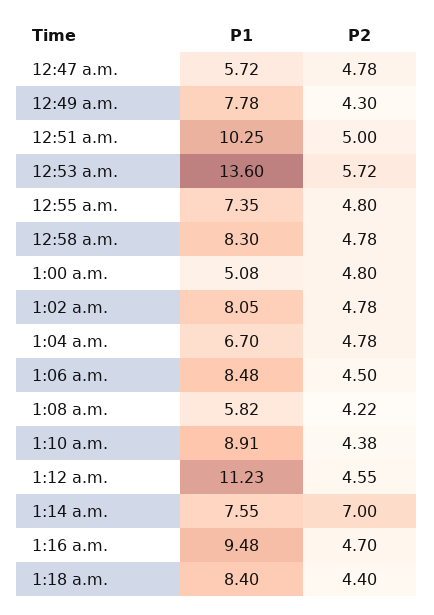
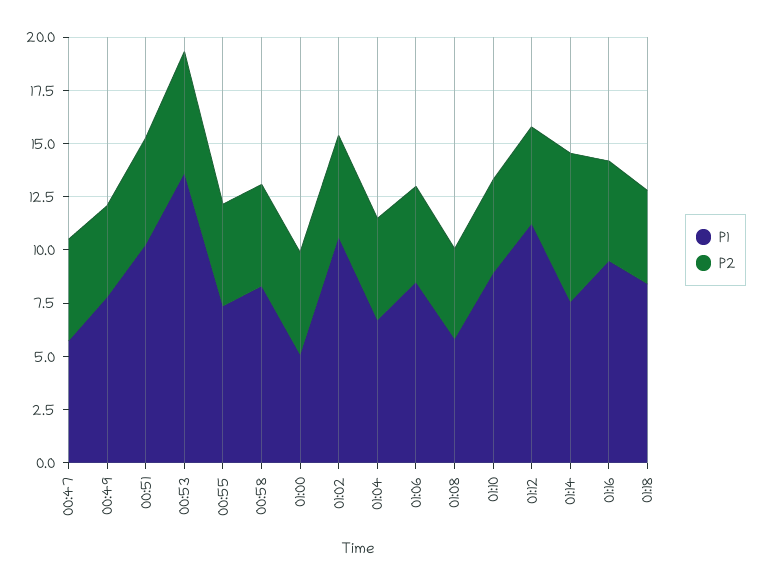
  {
    "P1": {
      "12:47 a.m.": 5.72,
      "12:49 a.m.": 7.78,
      "12:51 a.m.": 10.25,
      "12:53 a.m.": 13.6,
      "12:55 a.m.": 7.35,
      "12:58 a.m.": 8.3,
      "1:00 a.m.": 5.08,
-     "1:02 a.m.": 8.05,
+     "1:02 a.m.": 10.5,
      "1:04 a.m.": 6.7,
      "1:06 a.m.": 8.48,
      "1:08 a.m.": 5.82,
      "1:10 a.m.": 8.91,
      "1:12 a.m.": 11.23,
      "1:14 a.m.": 7.55,
      "1:16 a.m.": 9.48,
      "1:18 a.m.": 8.4
    },
    "P2": {
      "12:47 a.m.": 4.78,
      "12:49 a.m.": 4.3,
      "12:51 a.m.": 5,
      "12:53 a.m.": 5.72,
      "12:55 a.m.": 4.8,
      "12:58 a.m.": 4.78,
      "1:00 a.m.": 4.8,
      "1:02 a.m.": 4.78,
      "1:04 a.m.": 4.78,
      "1:06 a.m.": 4.5,
      "1:08 a.m.": 4.22,
      "1:10 a.m.": 4.38,
      "1:12 a.m.": 4.55,
      "1:14 a.m.": 7,
      "1:16 a.m.": 4.7,
      "1:18 a.m.": 4.4
    }
  }

